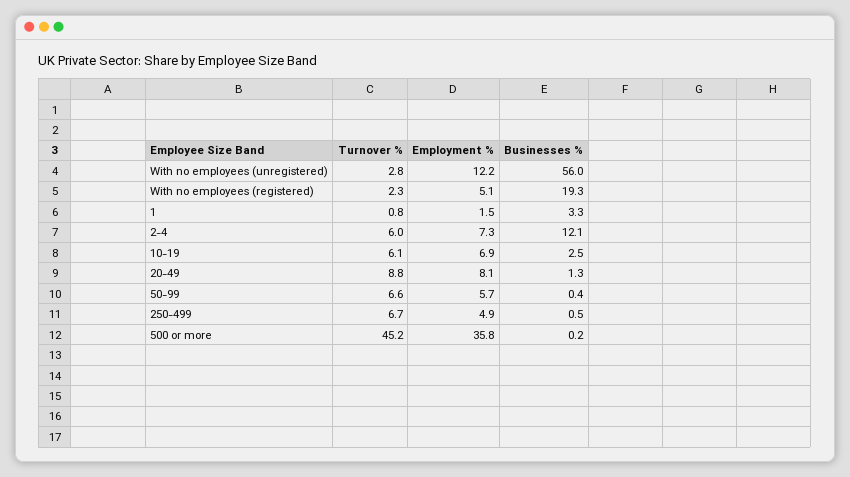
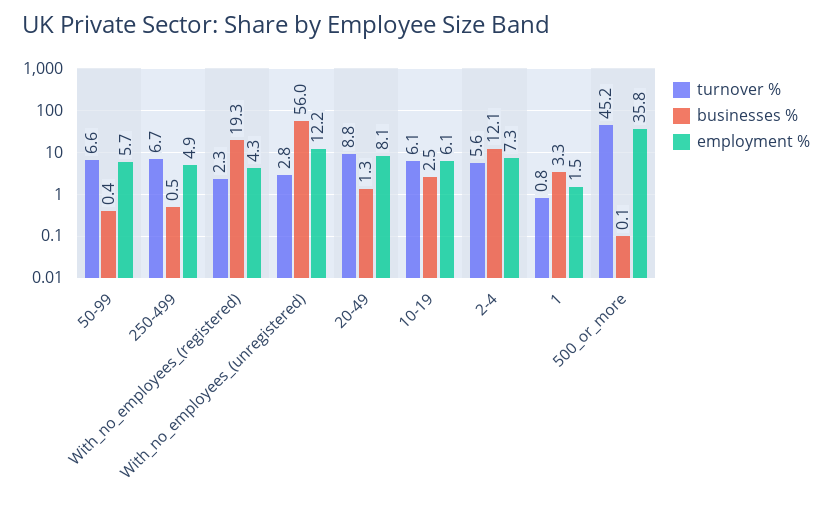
  {
    "Turnover %": {
      "With no employees (unregistered)": 2.8,
      "With no employees (registered)": 2.3,
      "1": 0.8,
-     "2-4": 6,
+     "2-4": 5.6,
      "10-19": 6.1,
      "20-49": 8.8,
      "50-99": 6.6,
      "250-499": 6.7,
      "500 or more": 45.2
    },
    "Employment %": {
      "With no employees (unregistered)": 12.2,
-     "With no employees (registered)": 5.1,
+     "With no employees (registered)": 4.3,
      "1": 1.5,
      "2-4": 7.3,
-     "10-19": 6.9,
+     "10-19": 6.1,
      "20-49": 8.1,
      "50-99": 5.7,
      "250-499": 4.9,
      "500 or more": 35.8
    },
    "Businesses %": {
      "With no employees (unregistered)": 56,
      "With no employees (registered)": 19.3,
      "1": 3.3,
      "2-4": 12.1,
      "10-19": 2.5,
      "20-49": 1.3,
      "50-99": 0.4,
      "250-499": 0.5,
-     "500 or more": 0.2
+     "500 or more": 0.1
    }
  }

